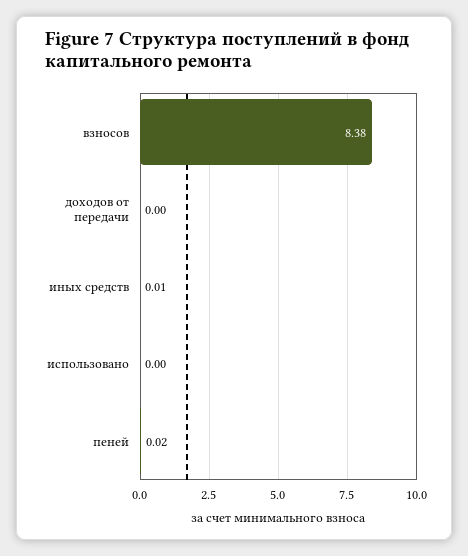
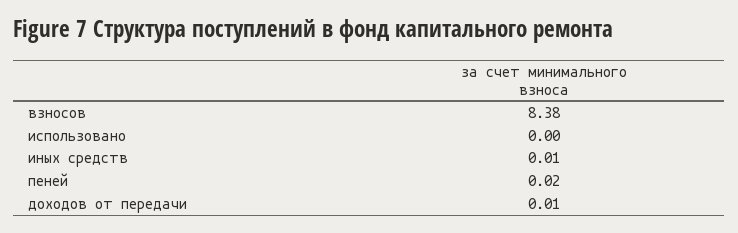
  {
    "взносов": 8.38,
-   "доходов от передачи": 0,
+   "доходов от передачи": 0.01,
    "иных средств": 0.01,
    "использовано": 0,
    "пеней": 0.02
  }

